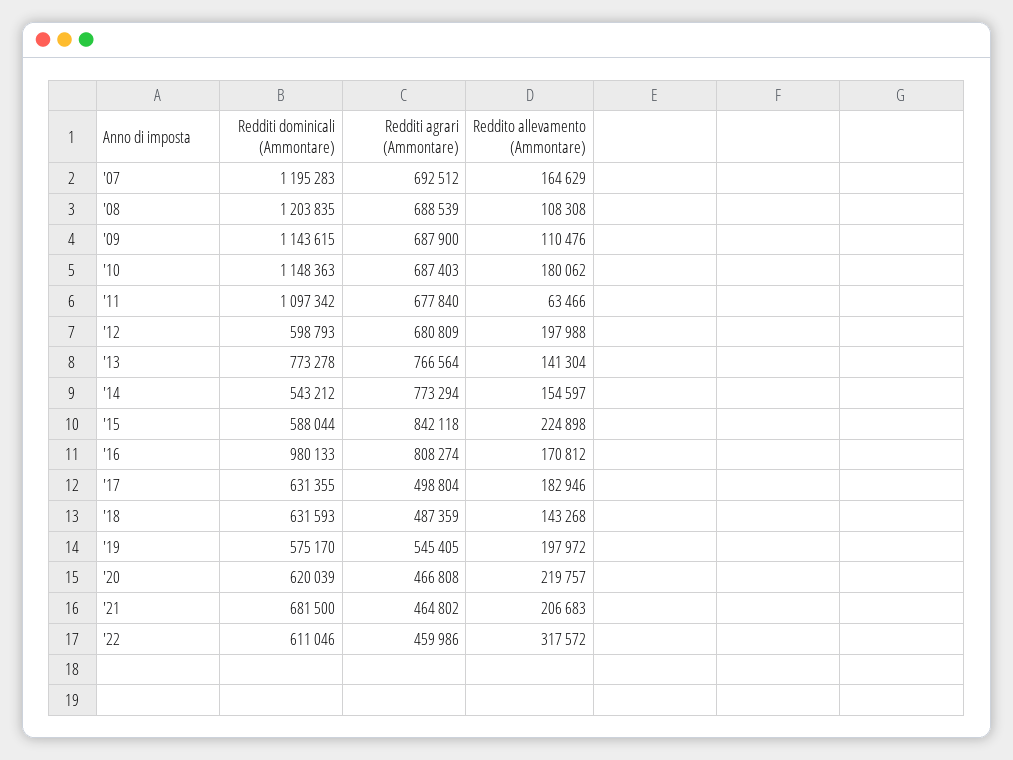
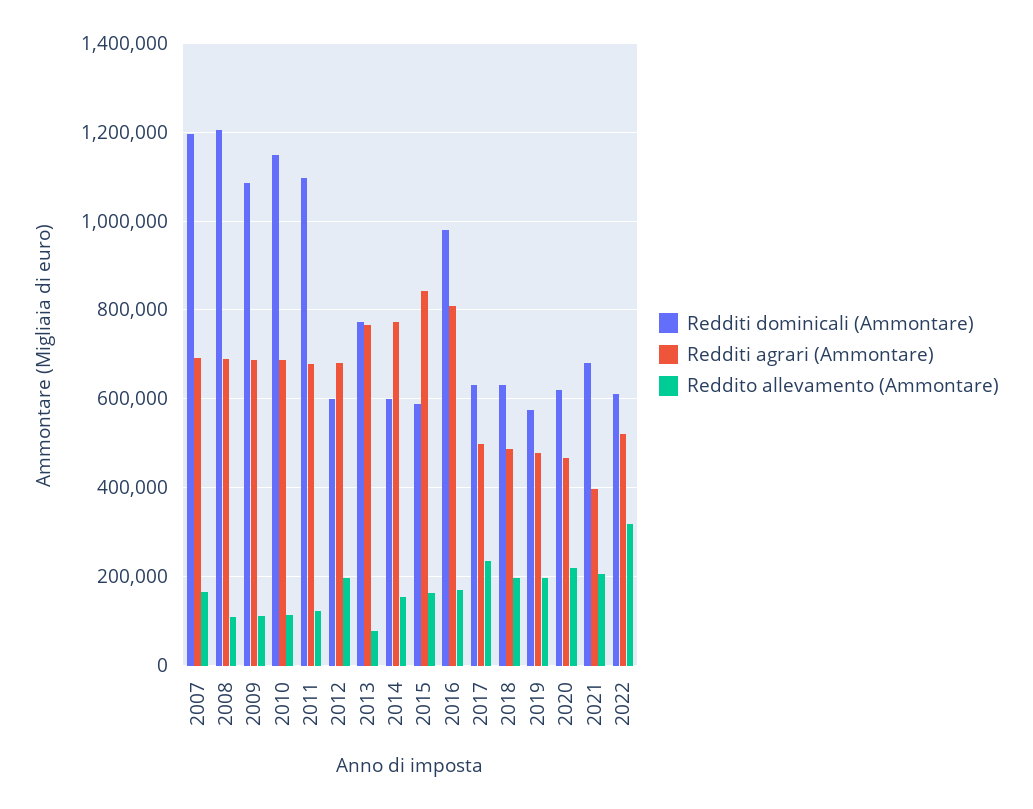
  {
    "Redditi dominicali (Ammontare)": {
      "'07": 1195283,
      "'08": 1203835,
-     "'09": 1143615,
+     "'09": 1080000,
      "'10": 1148363,
      "'11": 1097342,
      "'12": 598793,
      "'13": 773278,
-     "'14": 543212,
+     "'14": 600000,
      "'15": 588044,
      "'16": 980133,
      "'17": 631355,
      "'18": 631593,
      "'19": 575170,
      "'20": 620039,
      "'21": 681500,
      "'22": 611046
    },
    "Redditi agrari (Ammontare)": {
      "'07": 692512,
      "'08": 688539,
      "'09": 687900,
      "'10": 687403,
      "'11": 677840,
      "'12": 680809,
      "'13": 766564,
      "'14": 773294,
      "'15": 842118,
      "'16": 808274,
      "'17": 498804,
      "'18": 487359,
-     "'19": 545405,
+     "'19": 480000,
      "'20": 466808,
-     "'21": 464802,
+     "'21": 400000,
-     "'22": 459986
+     "'22": 520000
    },
    "Reddito allevamento (Ammontare)": {
      "'07": 164629,
      "'08": 108308,
      "'09": 110476,
-     "'10": 180062,
+     "'10": 120000,
-     "'11": 63466,
+     "'11": 120000,
      "'12": 197988,
-     "'13": 141304,
+     "'13": 80000,
      "'14": 154597,
-     "'15": 224898,
+     "'15": 160000,
      "'16": 170812,
-     "'17": 182946,
+     "'17": 240000,
-     "'18": 143268,
+     "'18": 200000,
      "'19": 197972,
      "'20": 219757,
      "'21": 206683,
      "'22": 317572
    }
  }

